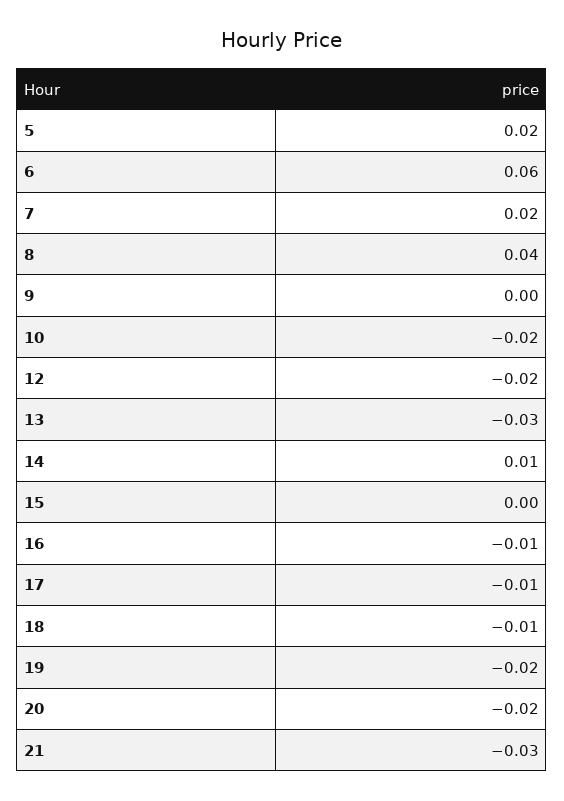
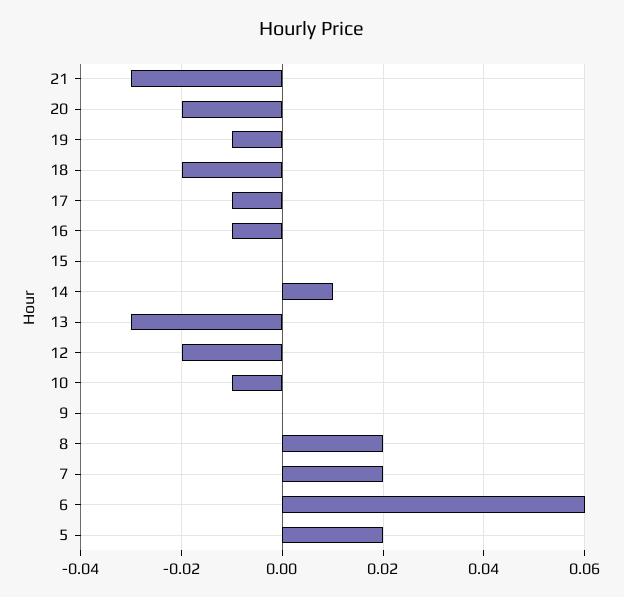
  {
    "5": 0.02,
    "6": 0.06,
    "7": 0.02,
-   "8": 0.04,
+   "8": 0.02,
    "9": 0,
-   "10": -0.02,
+   "10": -0.01,
    "12": -0.02,
    "13": -0.03,
    "14": 0.01,
    "15": 0,
    "16": -0.01,
    "17": -0.01,
-   "18": -0.01,
+   "18": -0.02,
-   "19": -0.02,
+   "19": -0.01,
    "20": -0.02,
    "21": -0.03
  }

